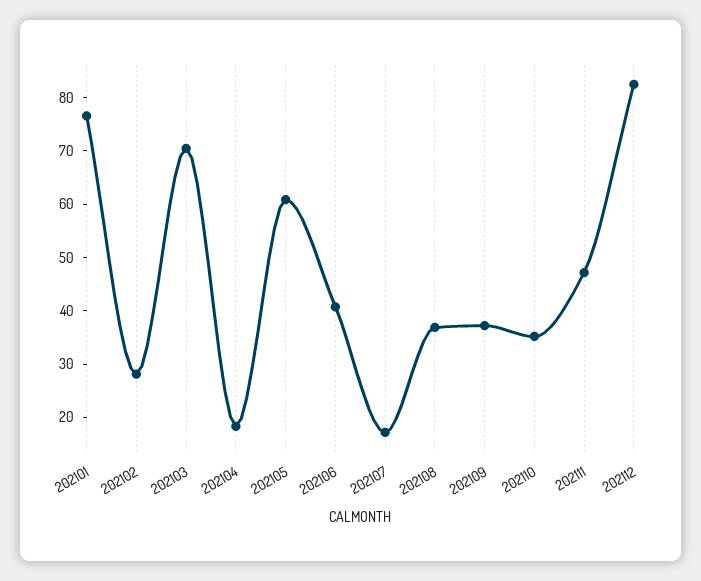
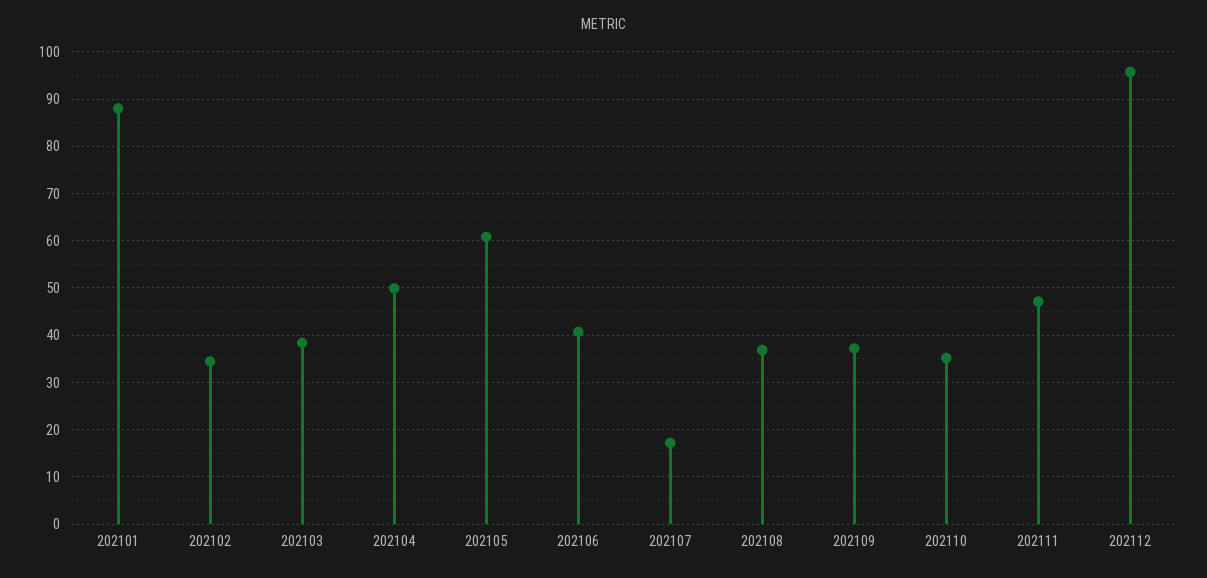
  {
-   "202101": 76,
+   "202101": 88,
-   "202102": 28,
+   "202102": 34,
-   "202103": 70,
+   "202103": 38,
-   "202104": 18,
+   "202104": 50,
    "202105": 60,
    "202106": 40,
    "202107": 18,
    "202108": 36,
    "202109": 38,
    "202110": 36,
    "202111": 48,
-   "202112": 82
+   "202112": 96
  }

